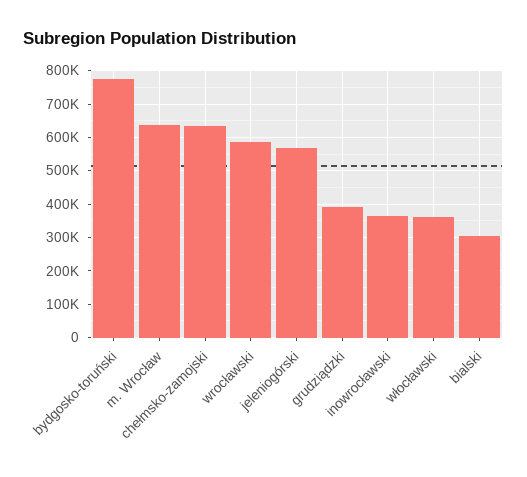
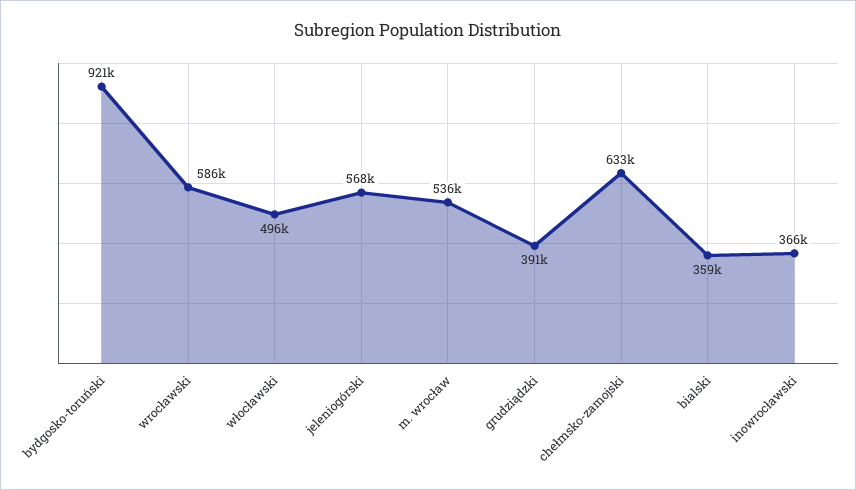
  {
-   "bydgosko-toruński": 780000,
+   "bydgosko-toruński": 921000,
-   "m. Wrocław": 640000,
+   "m. Wrocław": 536000,
    "chełmsko-zamojski": 633000,
    "wrocławski": 586000,
    "jeleniogórski": 568000,
    "grudziądzki": 391000,
    "inowrocławski": 366000,
-   "włocławski": 360000,
+   "włocławski": 496000,
-   "bialski": 300000
+   "bialski": 359000
  }

